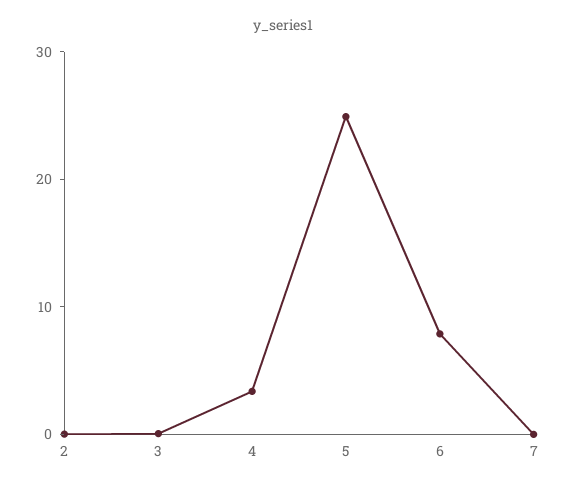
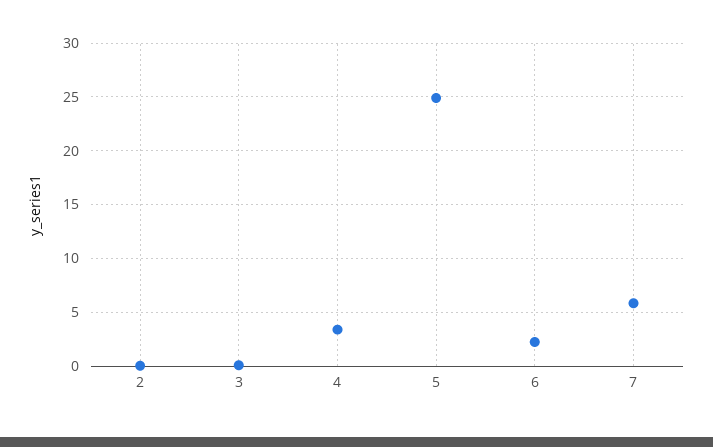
  {
    "2": 0,
    "3": 0,
    "4": 3,
    "5": 25,
-   "6": 8,
+   "6": 2,
-   "7": 0
+   "7": 6
  }

